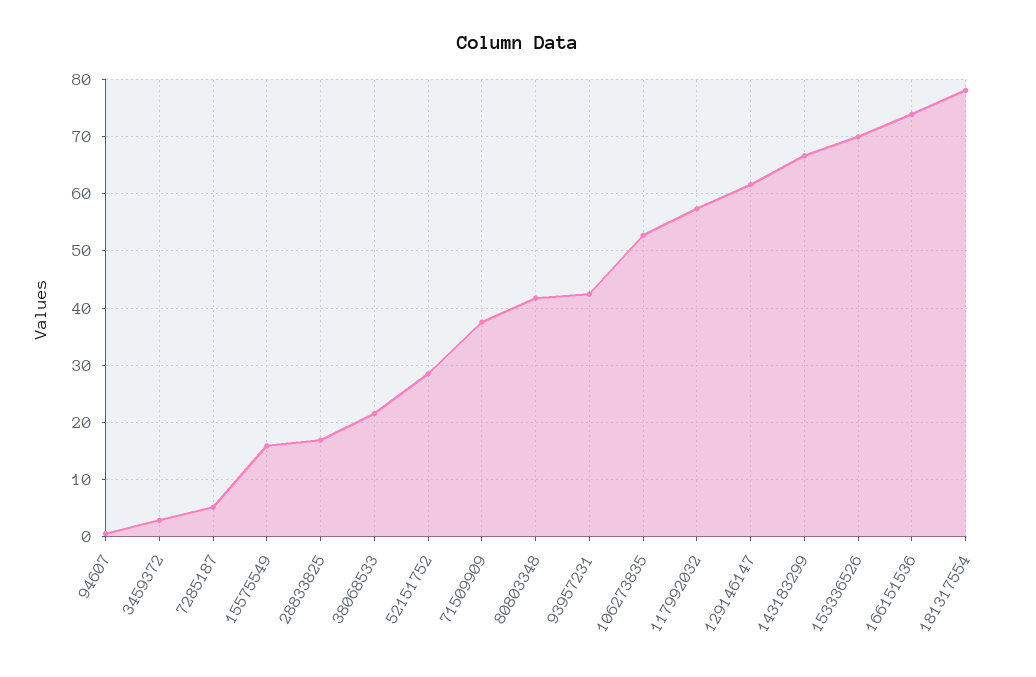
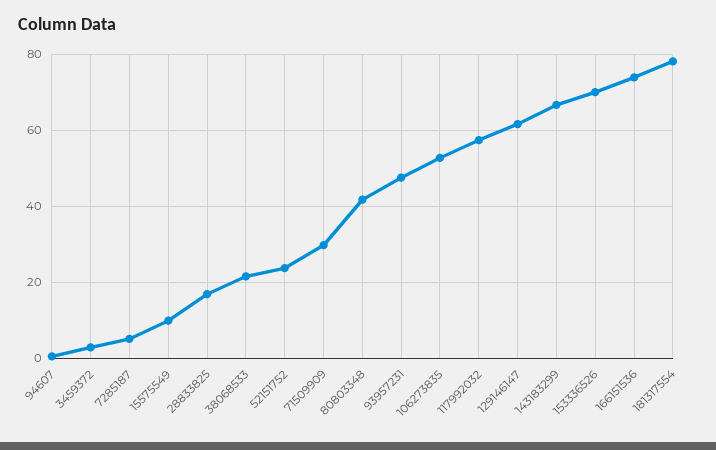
  {
    "94607": 0,
    "3459372": 2,
    "7285187": 6,
-   "15575549": 16,
+   "15575549": 10,
    "28833825": 16,
    "38068533": 22,
-   "52151752": 28,
+   "52151752": 24,
-   "71509909": 38,
+   "71509909": 30,
    "80803348": 42,
-   "93957231": 42,
+   "93957231": 48,
    "106273835": 52,
    "117992032": 58,
    "129146147": 62,
    "143183299": 66,
    "153336526": 70,
    "166151536": 74,
    "181317554": 78
  }

